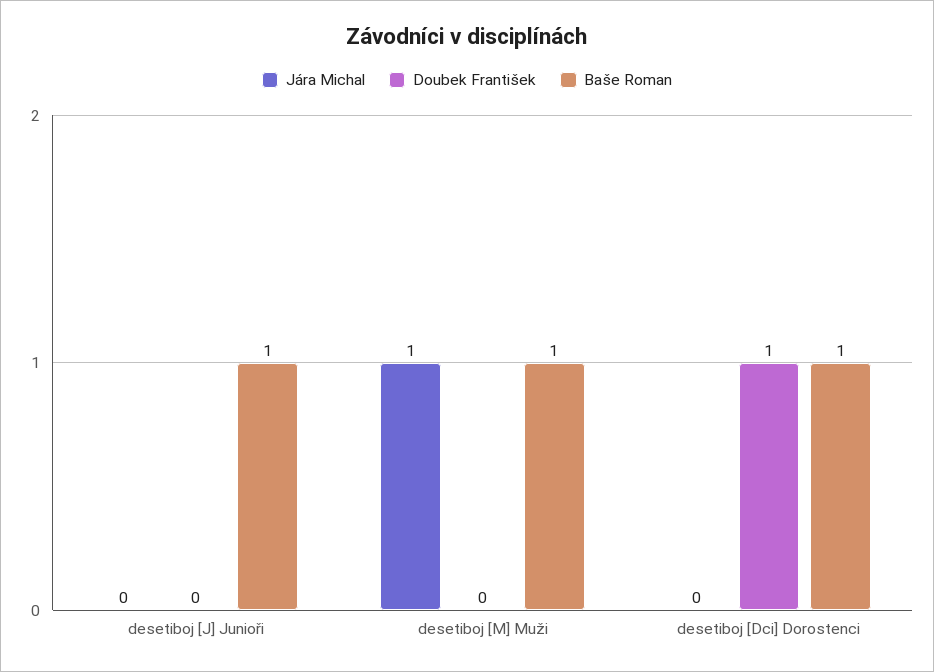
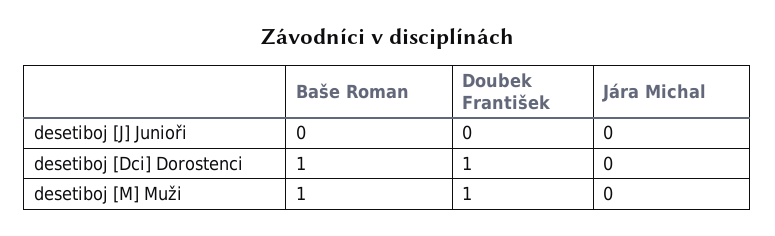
  {
    "Jára Michal": {
      "desetiboj [J] Junioři": 0,
-     "desetiboj [M] Muži": 1,
+     "desetiboj [M] Muži": 0,
      "desetiboj [Dci] Dorostenci": 0
    },
    "Doubek František": {
      "desetiboj [J] Junioři": 0,
-     "desetiboj [M] Muži": 0,
+     "desetiboj [M] Muži": 1,
      "desetiboj [Dci] Dorostenci": 1
    },
    "Baše Roman": {
-     "desetiboj [J] Junioři": 1,
+     "desetiboj [J] Junioři": 0,
      "desetiboj [M] Muži": 1,
      "desetiboj [Dci] Dorostenci": 1
    }
  }

